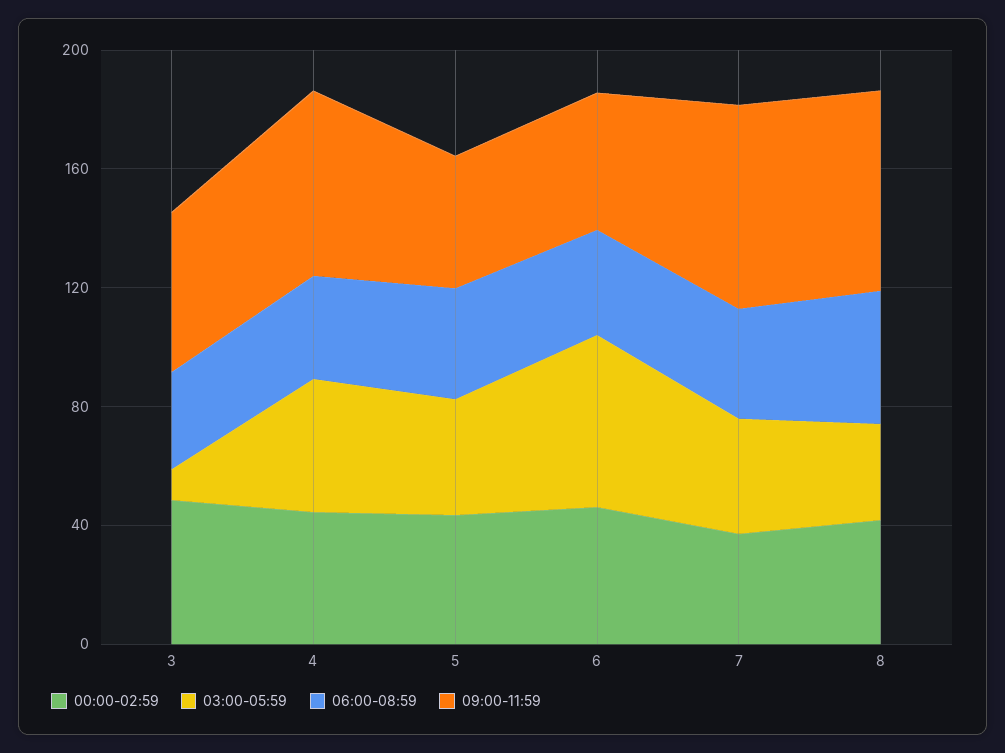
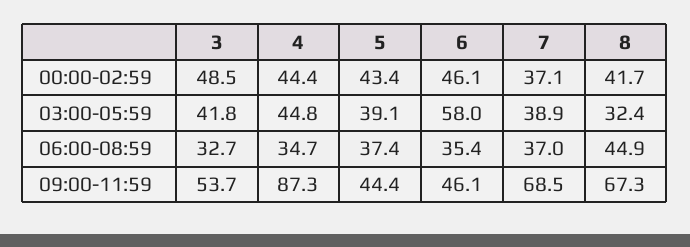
  {
    "00:00-02:59": {
      "3": 48.5,
      "4": 44.4,
      "5": 43.4,
      "6": 46.1,
      "7": 37.1,
      "8": 41.7
    },
    "03:00-05:59": {
-     "3": 10,
+     "3": 41.8,
      "4": 44.8,
      "5": 39.1,
      "6": 58,
      "7": 38.9,
      "8": 32.4
    },
    "06:00-08:59": {
      "3": 32.7,
      "4": 34.7,
      "5": 37.4,
      "6": 35.4,
      "7": 37,
      "8": 44.9
    },
    "09:00-11:59": {
      "3": 53.7,
-     "4": 60,
+     "4": 87.3,
      "5": 44.4,
      "6": 46.1,
      "7": 68.5,
      "8": 67.3
    }
  }

